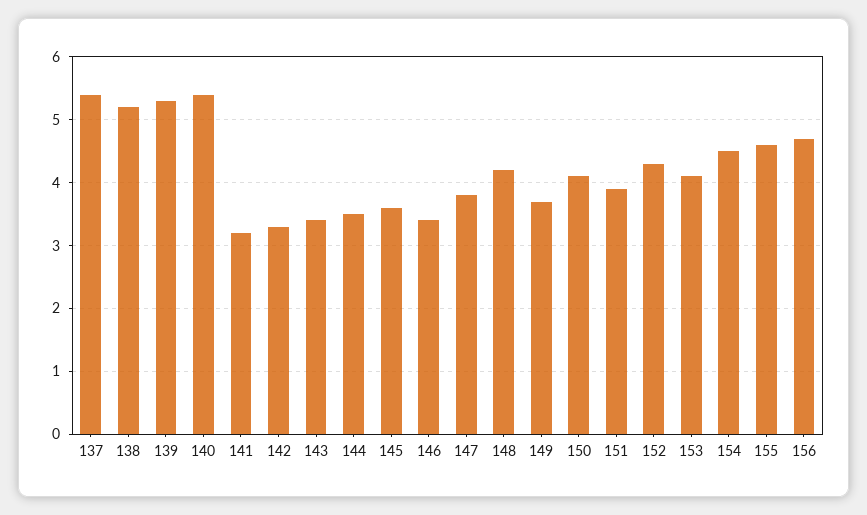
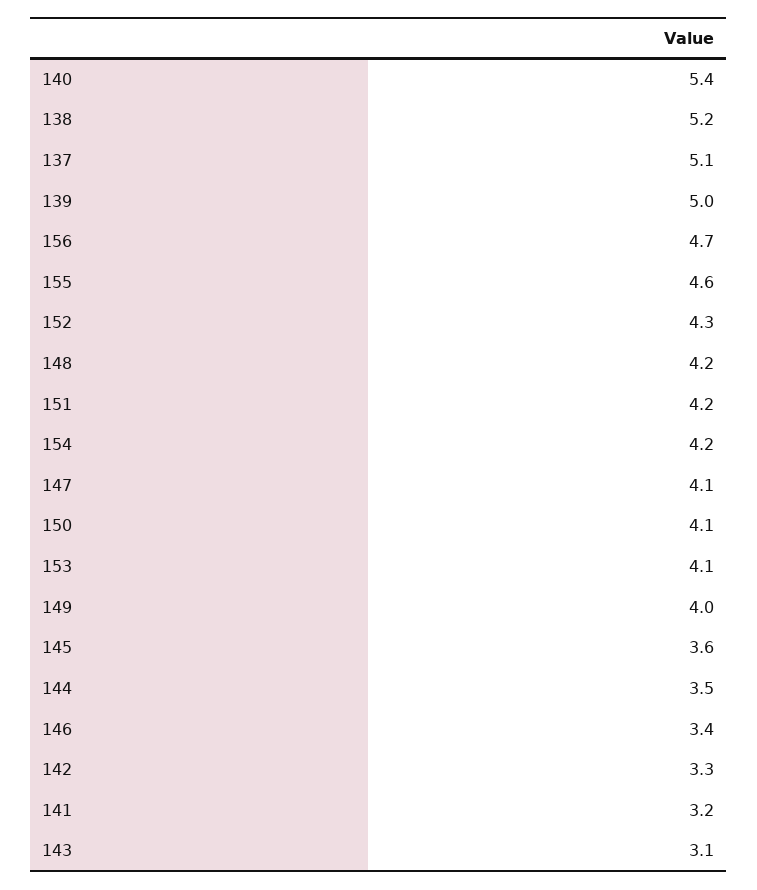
  {
-   "137": 5.4,
+   "137": 5.1,
    "138": 5.2,
-   "139": 5.3,
+   "139": 5,
    "140": 5.4,
    "141": 3.2,
    "142": 3.3,
-   "143": 3.4,
+   "143": 3.1,
    "144": 3.5,
    "145": 3.6,
    "146": 3.4,
-   "147": 3.8,
+   "147": 4.1,
    "148": 4.2,
-   "149": 3.7,
+   "149": 4,
    "150": 4.1,
-   "151": 3.9,
+   "151": 4.2,
    "152": 4.3,
    "153": 4.1,
-   "154": 4.5,
+   "154": 4.2,
    "155": 4.6,
    "156": 4.7
  }

